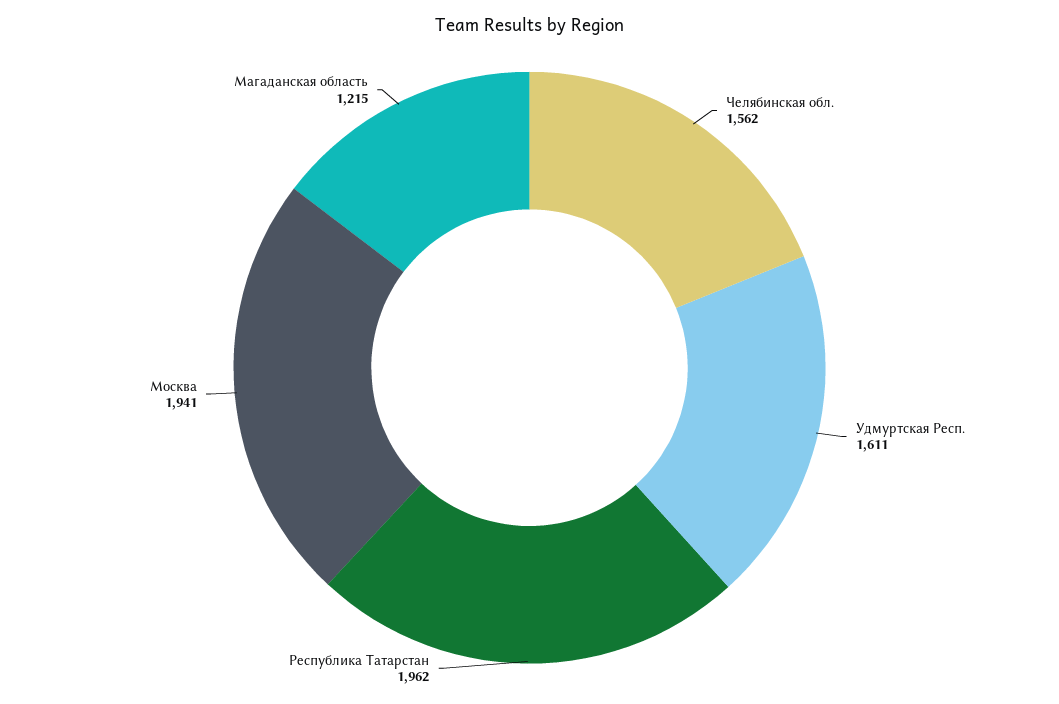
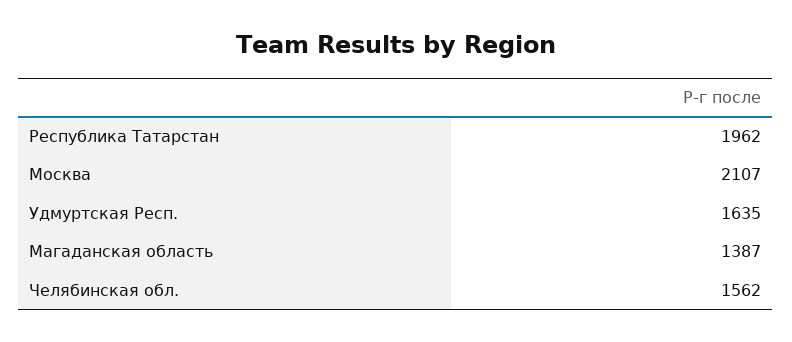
  {
    "Челябинская обл.": 1562,
-   "Удмуртская Респ.": 1611,
+   "Удмуртская Респ.": 1635,
    "Республика Татарстан": 1962,
-   "Москва": 1941,
+   "Москва": 2107,
-   "Магаданская область": 1215
+   "Магаданская область": 1387
  }

